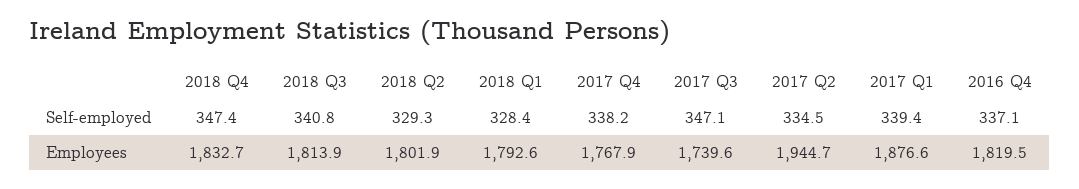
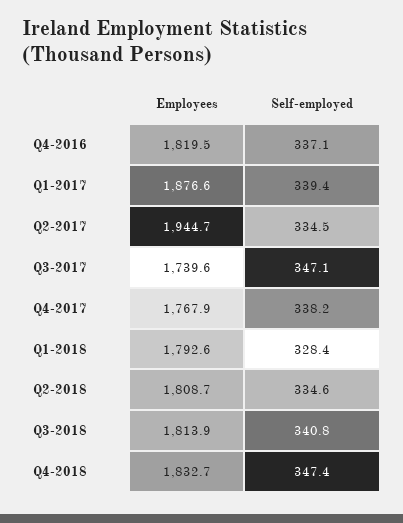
  {
    "2018 Q4": {
      "Self-employed": 347.4,
      "Employees": 1832.7
    },
    "2018 Q3": {
      "Self-employed": 340.8,
      "Employees": 1813.9
    },
    "2018 Q2": {
-     "Self-employed": 329.3,
+     "Self-employed": 334.6,
-     "Employees": 1801.9
+     "Employees": 1808.7
    },
    "2018 Q1": {
      "Self-employed": 328.4,
      "Employees": 1792.6
    },
    "2017 Q4": {
      "Self-employed": 338.2,
      "Employees": 1767.9
    },
    "2017 Q3": {
      "Self-employed": 347.1,
      "Employees": 1739.6
    },
    "2017 Q2": {
      "Self-employed": 334.5,
      "Employees": 1944.7
    },
    "2017 Q1": {
      "Self-employed": 339.4,
      "Employees": 1876.6
    },
    "2016 Q4": {
      "Self-employed": 337.1,
      "Employees": 1819.5
    }
  }

